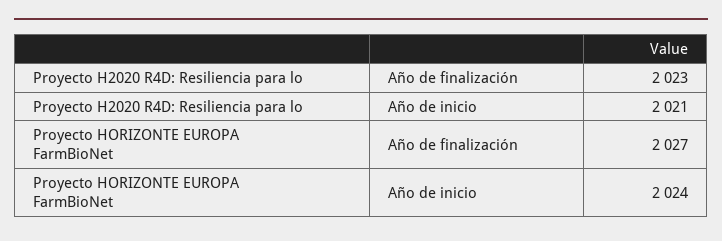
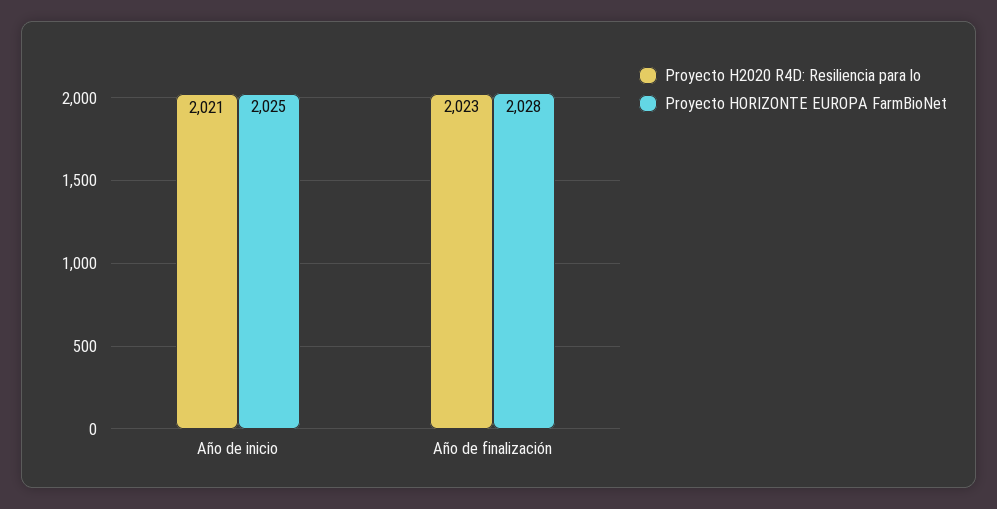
  {
    "Proyecto H2020 R4D: Resiliencia para lo": {
      "Año de finalización": 2023,
      "Año de inicio": 2021
    },
    "Proyecto HORIZONTE EUROPA FarmBioNet": {
-     "Año de finalización": 2027,
+     "Año de finalización": 2028,
-     "Año de inicio": 2024
+     "Año de inicio": 2025
    }
  }

